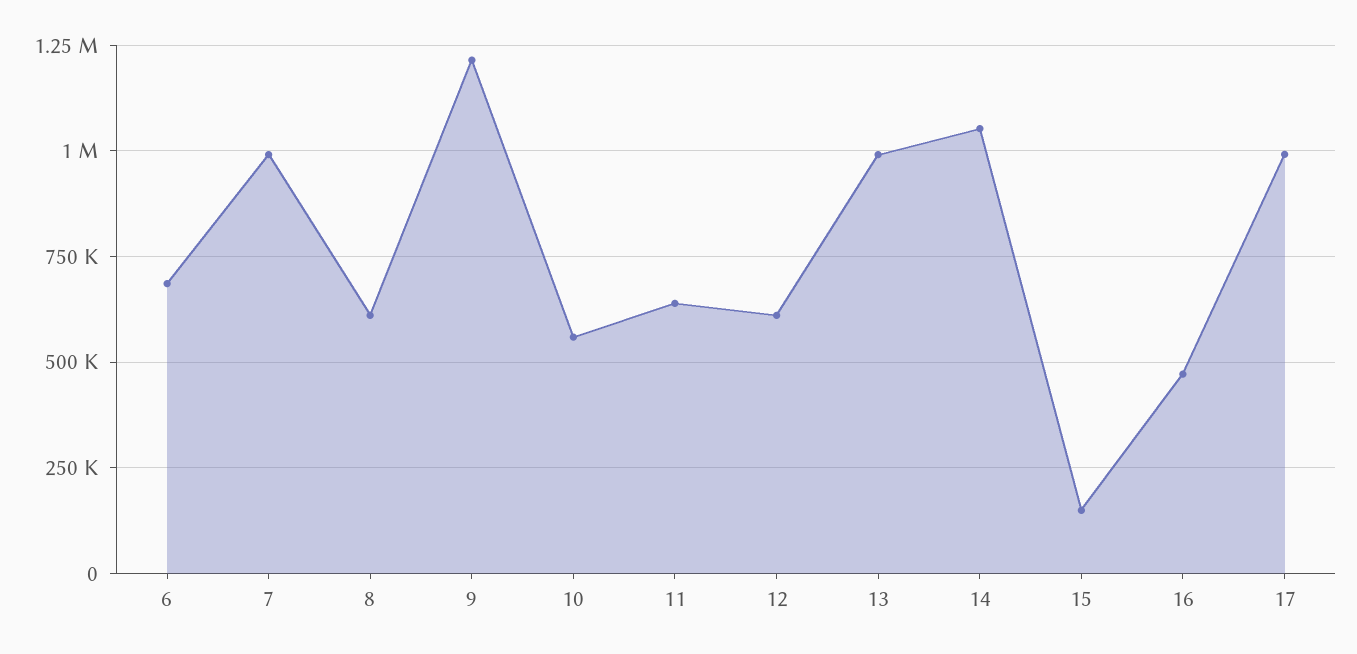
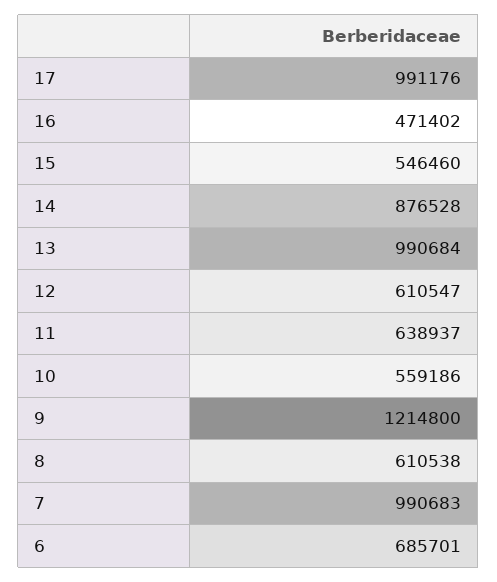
  {
    "6": 685701,
    "7": 990683,
    "8": 610538,
    "9": 1214800,
    "10": 559186,
    "11": 638937,
    "12": 610547,
    "13": 990684,
-   "14": 1050000,
+   "14": 876528,
-   "15": 150000,
+   "15": 546460,
    "16": 471402,
    "17": 991176
  }

